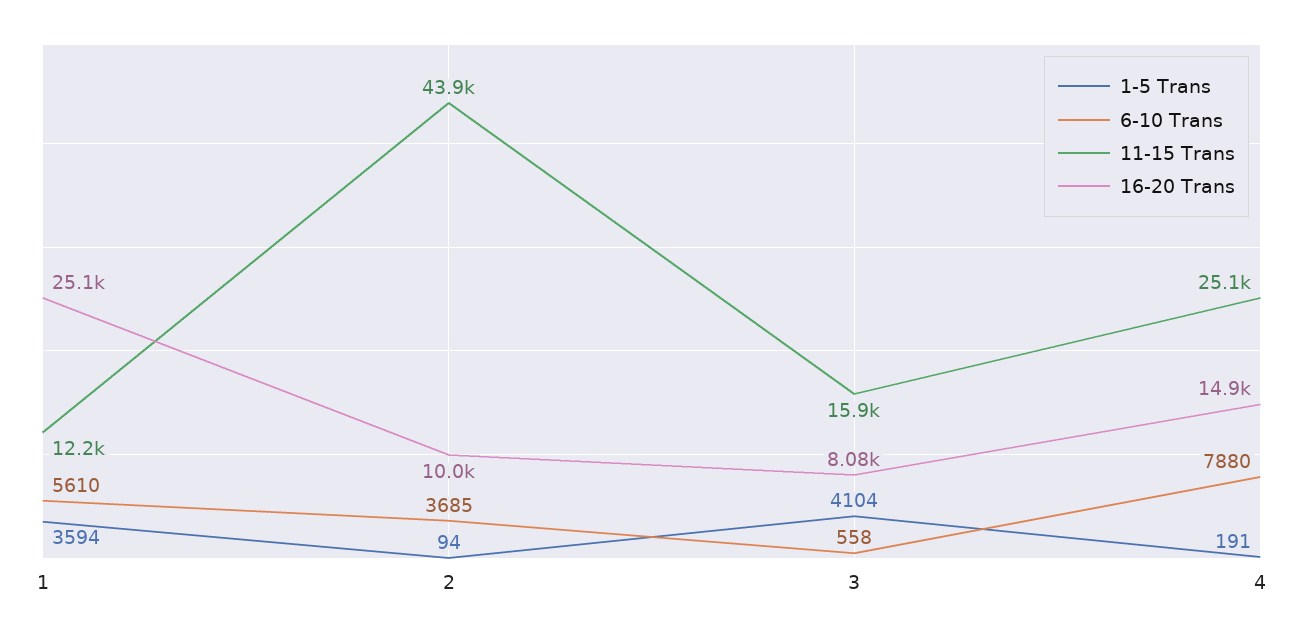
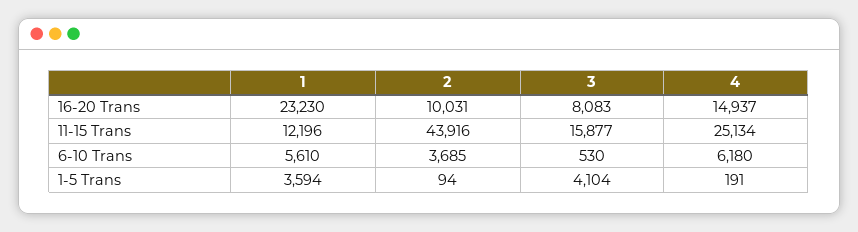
  {
    "1-5 Trans": {
      "1": 3594,
      "2": 94,
      "3": 4104,
      "4": 191
    },
    "6-10 Trans": {
      "1": 5610,
      "2": 3685,
-     "3": 558,
+     "3": 530,
-     "4": 7880
+     "4": 6180
    },
    "11-15 Trans": {
      "1": 12196,
      "2": 43916,
      "3": 15877,
      "4": 25134
    },
    "16-20 Trans": {
-     "1": 25100,
+     "1": 23230,
      "2": 10031,
      "3": 8083,
      "4": 14937
    }
  }

